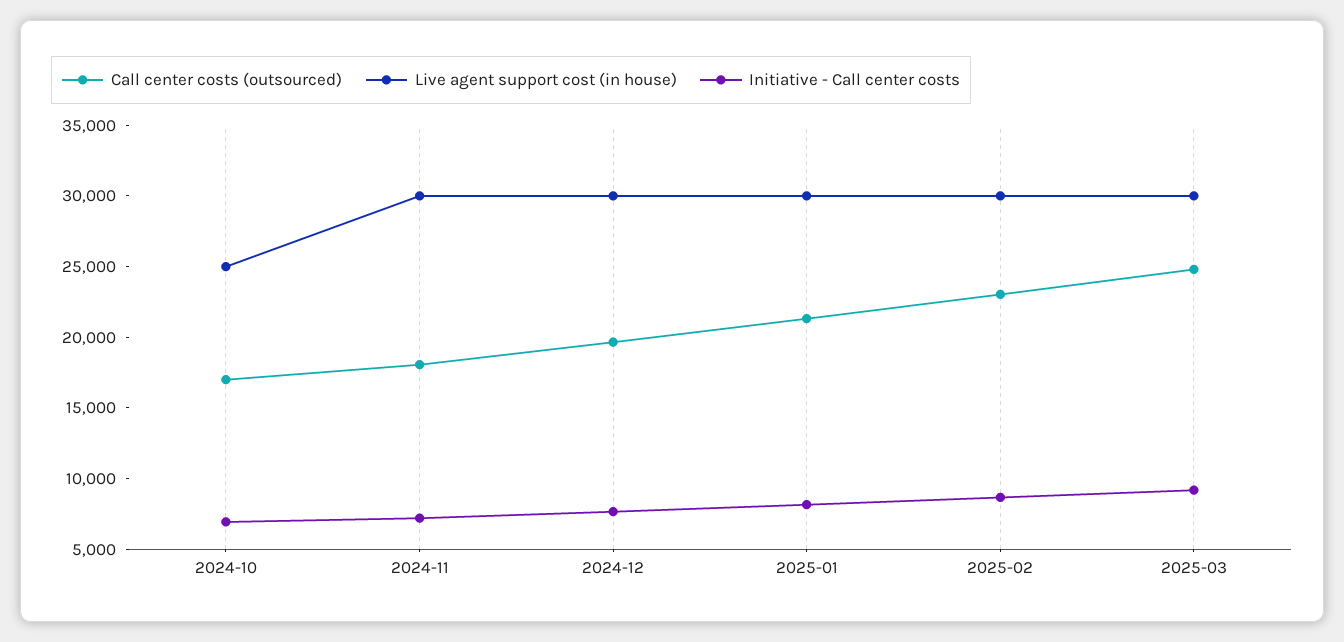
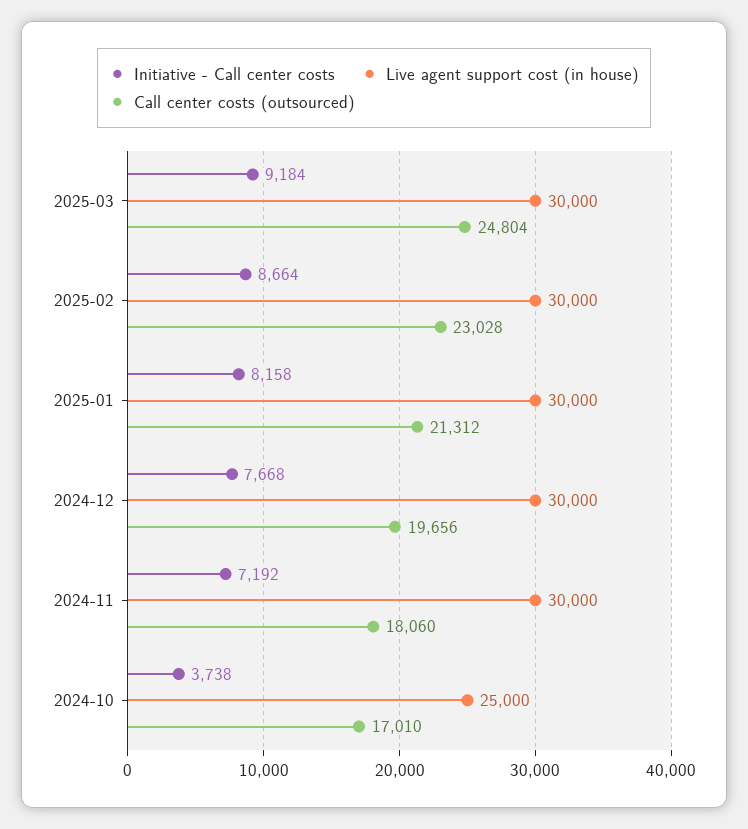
  {
    "Call center costs (outsourced)": {
      "2024-10": 17010,
      "2024-11": 18060,
      "2024-12": 19656,
      "2025-01": 21312,
      "2025-02": 23028,
      "2025-03": 24804
    },
    "Live agent support cost (in house)": {
      "2024-10": 25000,
      "2024-11": 30000,
      "2024-12": 30000,
      "2025-01": 30000,
      "2025-02": 30000,
      "2025-03": 30000
    },
    "Initiative - Call center costs": {
-     "2024-10": 7000,
+     "2024-10": 3738,
      "2024-11": 7192,
      "2024-12": 7668,
      "2025-01": 8158,
      "2025-02": 8664,
      "2025-03": 9184
    }
  }

